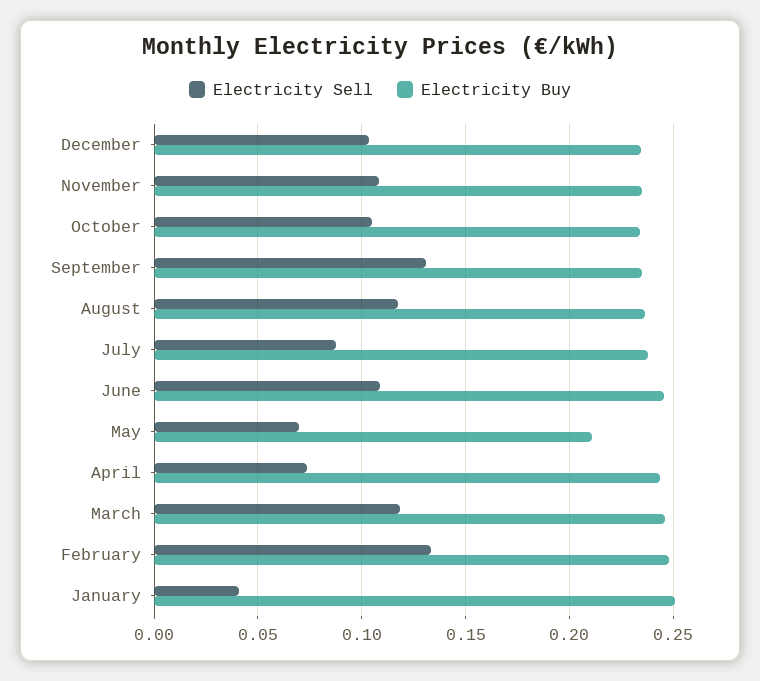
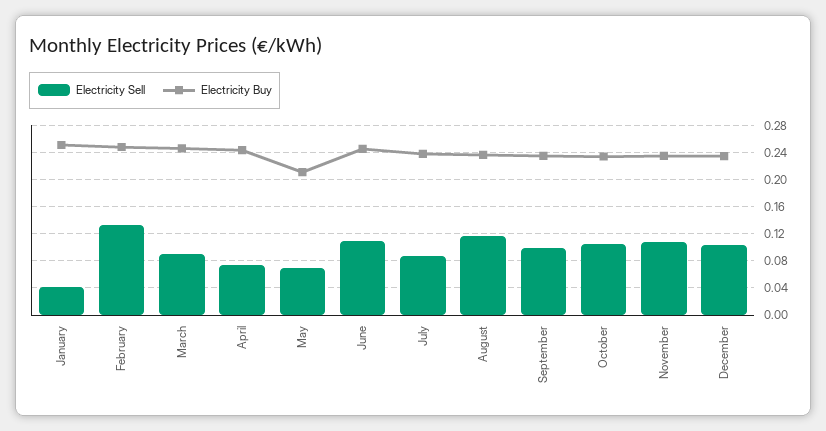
  {
    "Electricity Sell": {
      "December": 0.105,
      "November": 0.11,
      "October": 0.105,
-     "September": 0.13,
+     "September": 0.1,
      "August": 0.115,
      "July": 0.09,
      "June": 0.11,
      "May": 0.07,
      "April": 0.075,
-     "March": 0.12,
+     "March": 0.09,
      "February": 0.135,
      "January": 0.04
    },
    "Electricity Buy": {
      "December": 0.235,
      "November": 0.235,
      "October": 0.235,
      "September": 0.235,
      "August": 0.235,
      "July": 0.24,
      "June": 0.245,
      "May": 0.21,
      "April": 0.245,
      "March": 0.245,
      "February": 0.25,
      "January": 0.25
    }
  }

